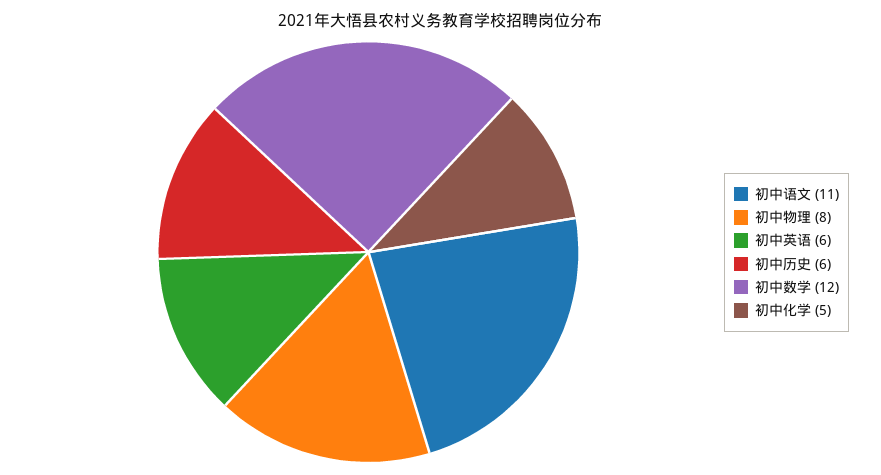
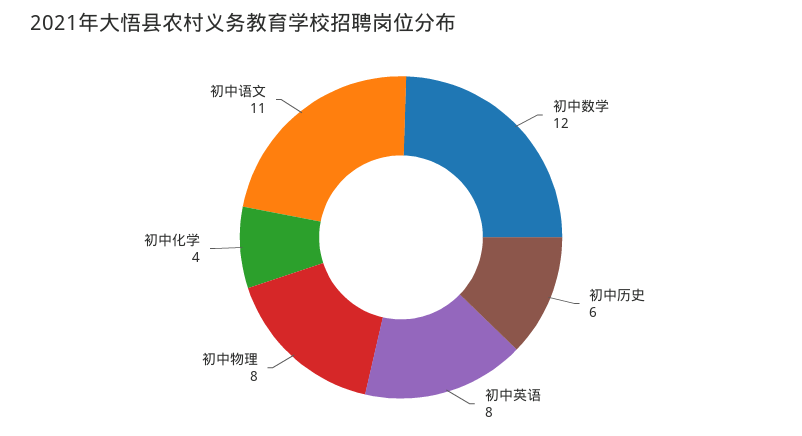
  {
    "初中语文": 11,
    "初中物理": 8,
-   "初中英语": 6,
+   "初中英语": 8,
    "初中历史": 6,
    "初中数学": 12,
-   "初中化学": 5
+   "初中化学": 4
  }

